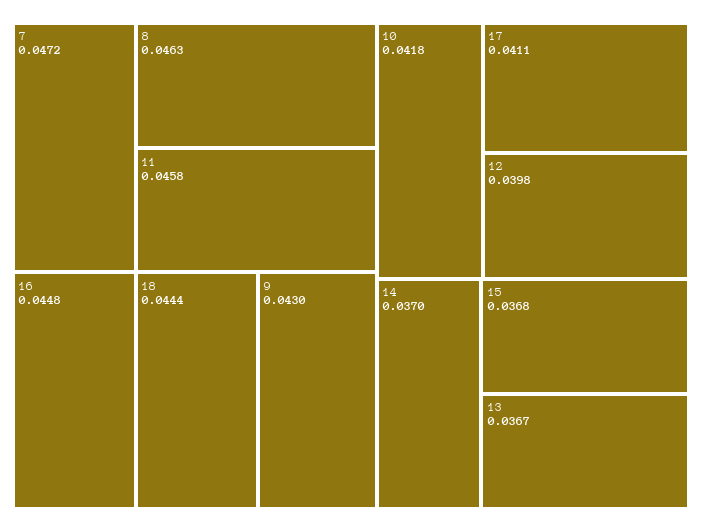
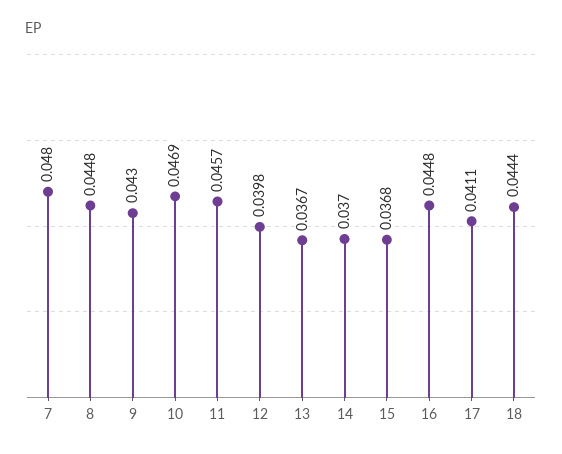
  {
-   "7": 0.0472,
+   "7": 0.048,
-   "8": 0.0463,
+   "8": 0.0448,
-   "11": 0.0458,
+   "11": 0.0457,
    "16": 0.0448,
    "18": 0.0444,
    "9": 0.043,
-   "10": 0.0418,
+   "10": 0.0469,
    "17": 0.0411,
    "12": 0.0398,
    "14": 0.037,
    "15": 0.0368,
    "13": 0.0367
  }

